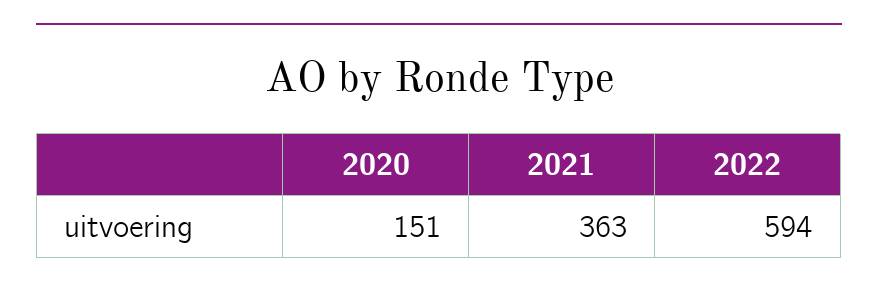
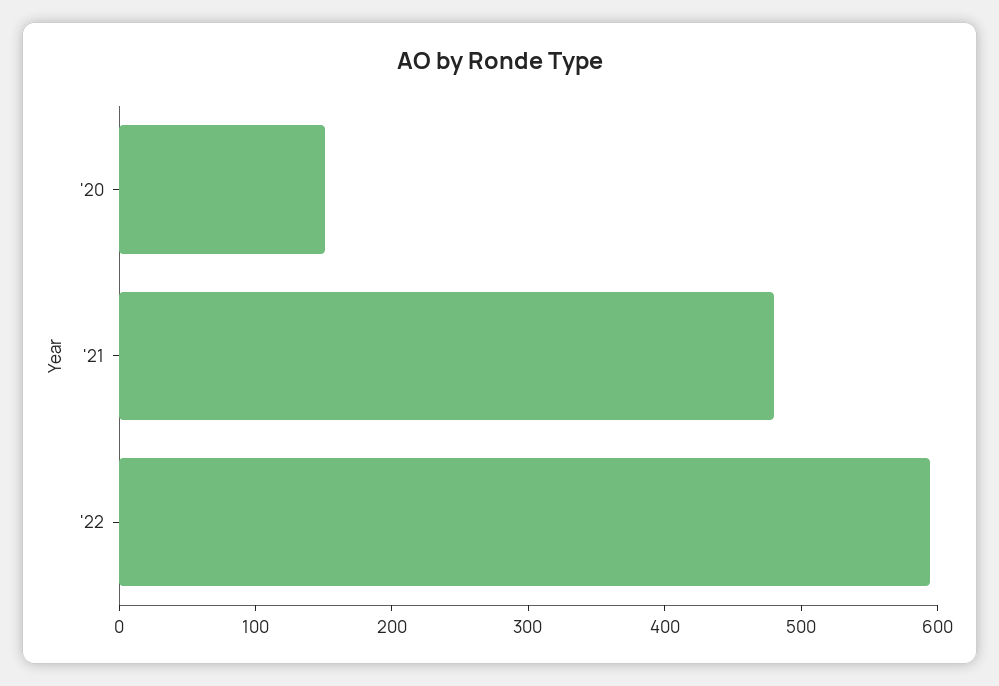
  {
    "2020": 151,
-   "2021": 363,
+   "2021": 480,
    "2022": 594
  }

